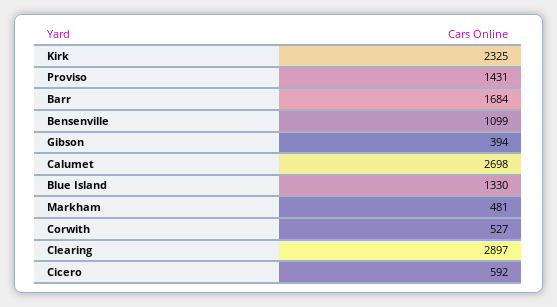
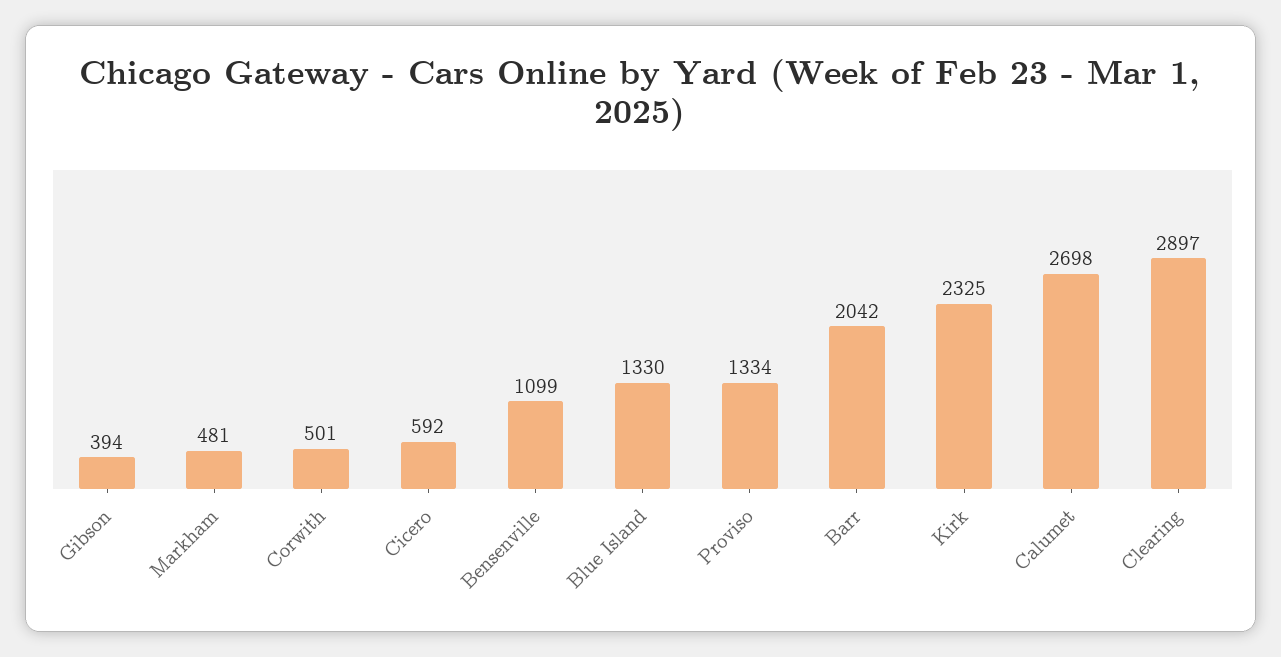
  {
    "Kirk": 2325,
-   "Proviso": 1431,
+   "Proviso": 1334,
-   "Barr": 1684,
+   "Barr": 2042,
    "Bensenville": 1099,
    "Gibson": 394,
    "Calumet": 2698,
    "Blue Island": 1330,
    "Markham": 481,
-   "Corwith": 527,
+   "Corwith": 501,
    "Clearing": 2897,
    "Cicero": 592
  }

